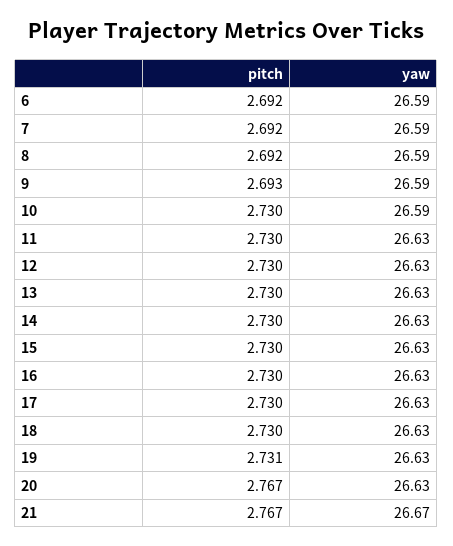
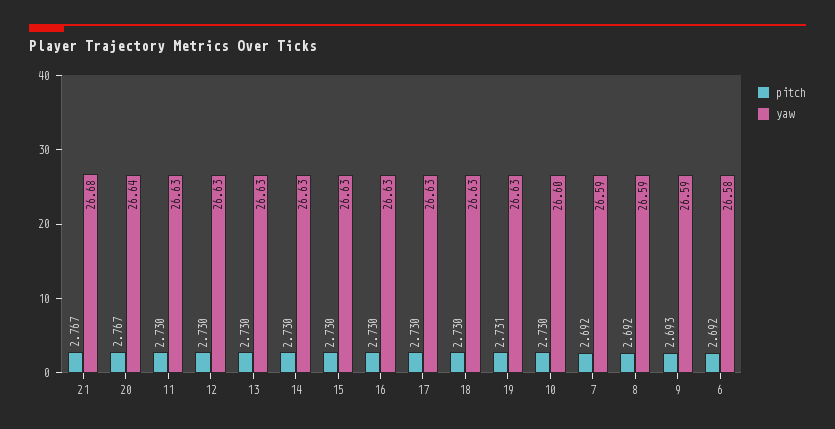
  {
    "pitch": {
      "6": 2.692,
      "7": 2.692,
      "8": 2.692,
      "9": 2.693,
      "10": 2.73,
      "11": 2.73,
      "12": 2.73,
      "13": 2.73,
      "14": 2.73,
      "15": 2.73,
      "16": 2.73,
      "17": 2.73,
      "18": 2.73,
      "19": 2.731,
      "20": 2.767,
      "21": 2.767
    },
    "yaw": {
-     "6": 26.59,
+     "6": 26.58,
      "7": 26.59,
      "8": 26.59,
      "9": 26.59,
-     "10": 26.59,
+     "10": 26.6,
      "11": 26.63,
      "12": 26.63,
      "13": 26.63,
      "14": 26.63,
      "15": 26.63,
      "16": 26.63,
      "17": 26.63,
      "18": 26.63,
      "19": 26.63,
-     "20": 26.63,
+     "20": 26.64,
-     "21": 26.67
+     "21": 26.68
    }
  }

